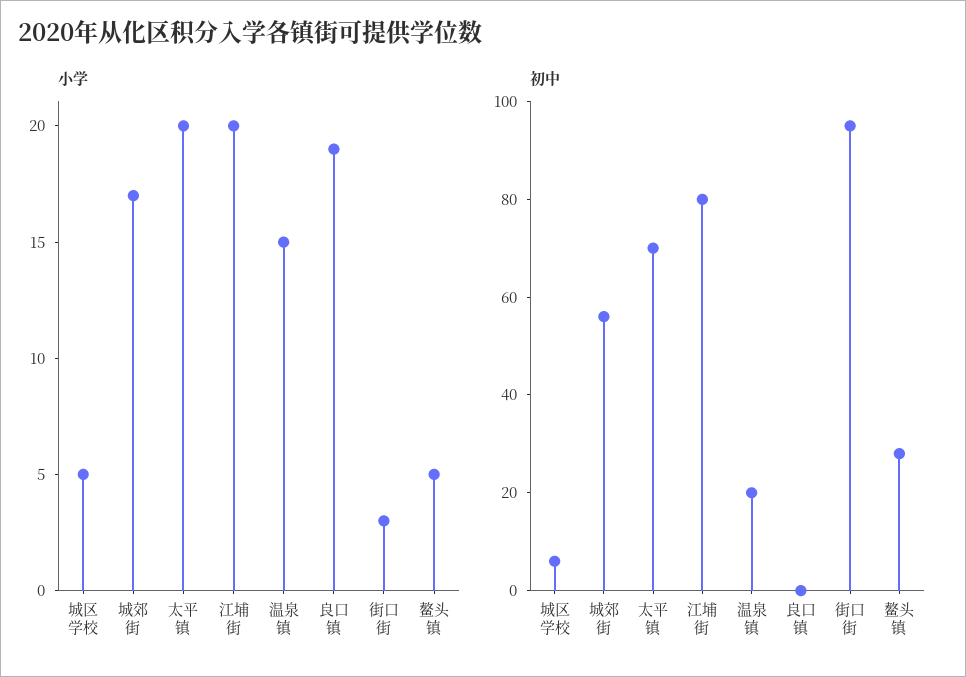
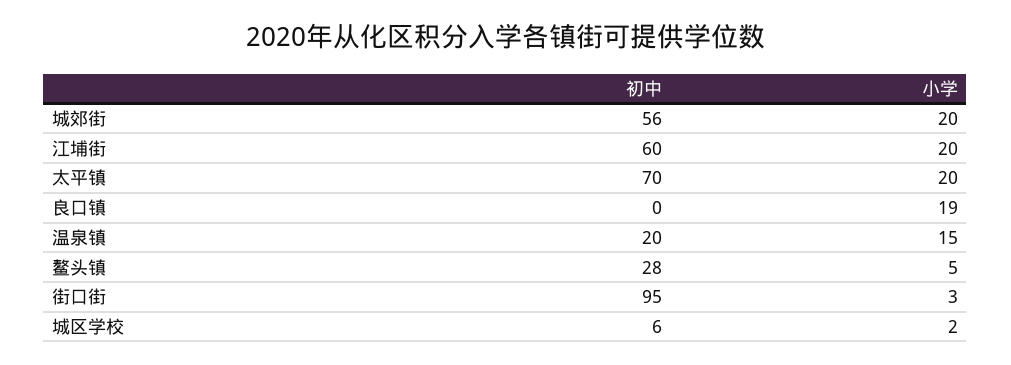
  {
    "小学": {
-     "城区学校": 5,
+     "城区学校": 2,
-     "城郊街": 17,
+     "城郊街": 20,
      "太平镇": 20,
      "江埔街": 20,
      "温泉镇": 15,
      "良口镇": 19,
      "街口街": 3,
      "鳌头镇": 5
    },
    "初中": {
      "城区学校": 6,
      "城郊街": 56,
      "太平镇": 70,
-     "江埔街": 80,
+     "江埔街": 60,
      "温泉镇": 20,
      "良口镇": 0,
      "街口街": 95,
      "鳌头镇": 28
    }
  }

